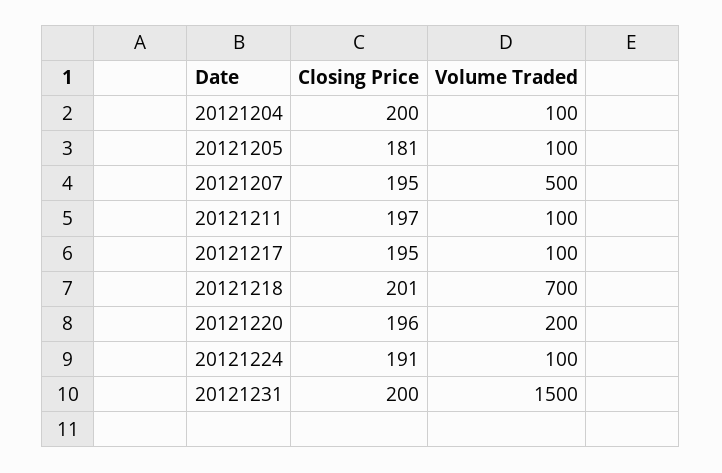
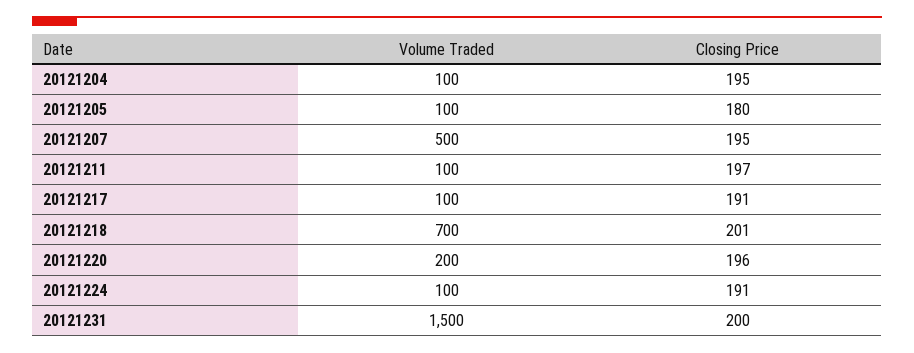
  {
    "Closing Price": {
-     "20121204": 200,
+     "20121204": 195,
-     "20121205": 181,
+     "20121205": 180,
      "20121207": 195,
      "20121211": 197,
-     "20121217": 195,
+     "20121217": 191,
      "20121218": 201,
      "20121220": 196,
      "20121224": 191,
      "20121231": 200
    },
    "Volume Traded": {
      "20121204": 100,
      "20121205": 100,
      "20121207": 500,
      "20121211": 100,
      "20121217": 100,
      "20121218": 700,
      "20121220": 200,
      "20121224": 100,
      "20121231": 1500
    }
  }

